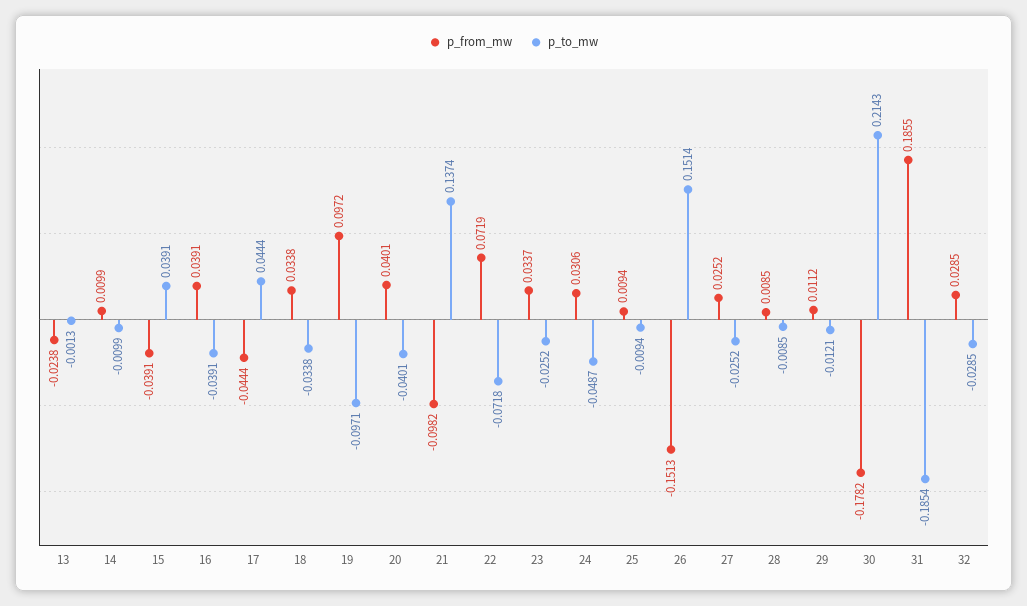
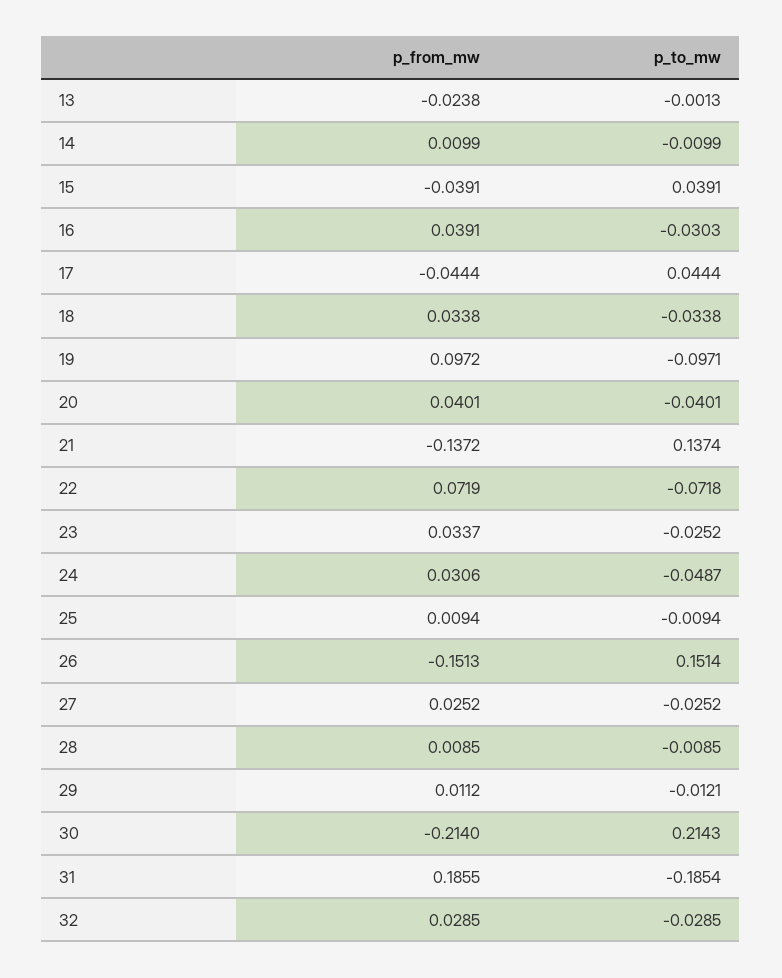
  {
    "p_from_mw": {
      "13": -0.0238,
      "14": 0.0099,
      "15": -0.0391,
      "16": 0.0391,
      "17": -0.0444,
      "18": 0.0338,
      "19": 0.0972,
      "20": 0.0401,
-     "21": -0.0982,
+     "21": -0.1372,
      "22": 0.0719,
      "23": 0.0337,
      "24": 0.0306,
      "25": 0.0094,
      "26": -0.1513,
      "27": 0.0252,
      "28": 0.0085,
      "29": 0.0112,
-     "30": -0.1782,
+     "30": -0.214,
      "31": 0.1855,
      "32": 0.0285
    },
    "p_to_mw": {
      "13": -0.0013,
      "14": -0.0099,
      "15": 0.0391,
-     "16": -0.0391,
+     "16": -0.0303,
      "17": 0.0444,
      "18": -0.0338,
      "19": -0.0971,
      "20": -0.0401,
      "21": 0.1374,
      "22": -0.0718,
      "23": -0.0252,
      "24": -0.0487,
      "25": -0.0094,
      "26": 0.1514,
      "27": -0.0252,
      "28": -0.0085,
      "29": -0.0121,
      "30": 0.2143,
      "31": -0.1854,
      "32": -0.0285
    }
  }

